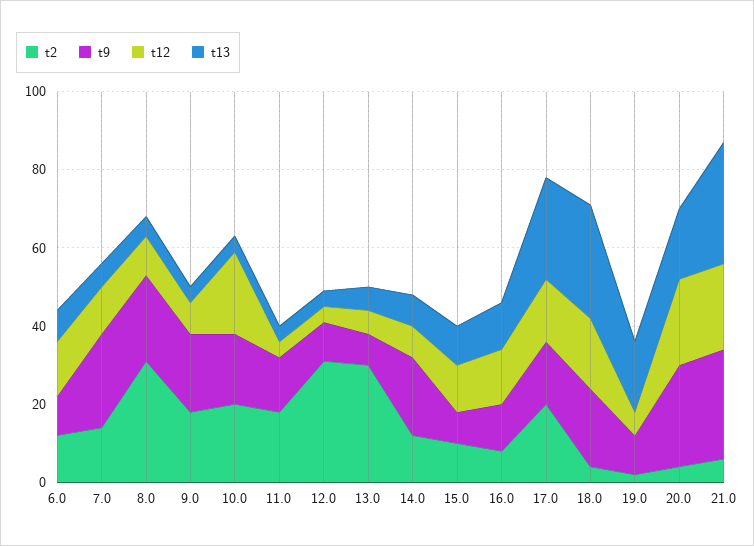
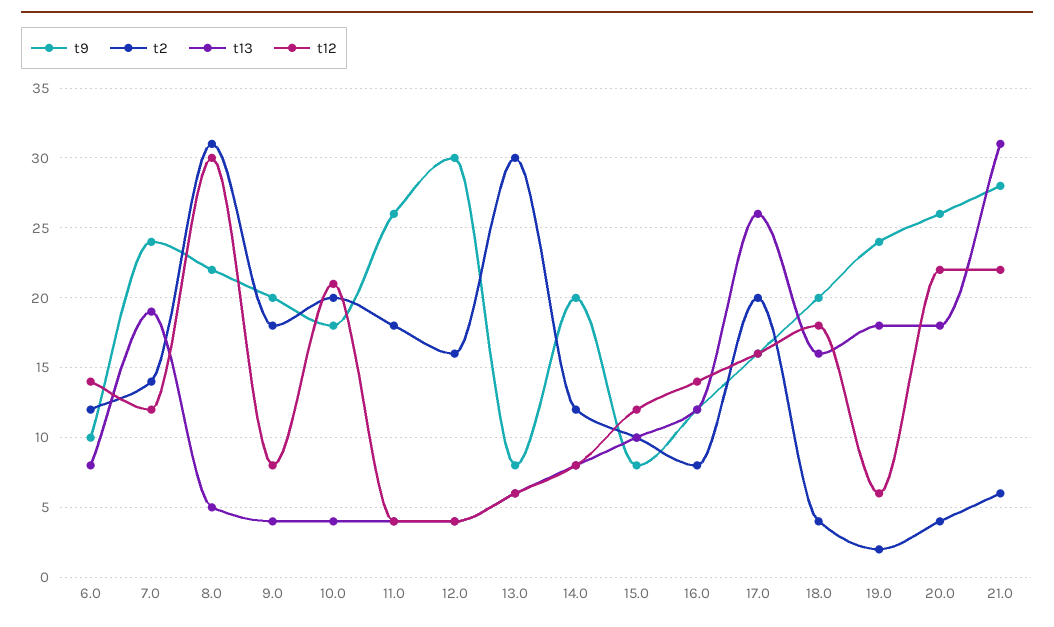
  {
    "t2": {
      "6.0": 12,
      "7.0": 14,
      "8.0": 31,
      "9.0": 18,
      "10.0": 20,
      "11.0": 18,
-     "12.0": 30,
+     "12.0": 16,
      "13.0": 30,
      "14.0": 12,
      "15.0": 10,
      "16.0": 8,
      "17.0": 20,
      "18.0": 4,
      "19.0": 2,
      "20.0": 4,
      "21.0": 6
    },
    "t9": {
      "6.0": 10,
      "7.0": 24,
      "8.0": 22,
      "9.0": 20,
      "10.0": 18,
-     "11.0": 15,
+     "11.0": 26,
-     "12.0": 10,
+     "12.0": 30,
      "13.0": 8,
      "14.0": 20,
      "15.0": 8,
      "16.0": 12,
      "17.0": 16,
      "18.0": 20,
-     "19.0": 10,
+     "19.0": 24,
      "20.0": 26,
      "21.0": 28
    },
    "t12": {
      "6.0": 14,
      "7.0": 12,
-     "8.0": 10,
+     "8.0": 30,
      "9.0": 8,
      "10.0": 21,
      "11.0": 4,
      "12.0": 4,
      "13.0": 6,
      "14.0": 8,
      "15.0": 12,
      "16.0": 14,
      "17.0": 16,
      "18.0": 18,
      "19.0": 6,
      "20.0": 22,
      "21.0": 22
    },
    "t13": {
      "6.0": 8,
-     "7.0": 5,
+     "7.0": 19,
      "8.0": 5,
      "9.0": 4,
      "10.0": 4,
      "11.0": 4,
      "12.0": 4,
      "13.0": 6,
      "14.0": 8,
      "15.0": 10,
      "16.0": 12,
      "17.0": 26,
-     "18.0": 30,
+     "18.0": 16,
      "19.0": 18,
      "20.0": 18,
      "21.0": 31
    }
  }

